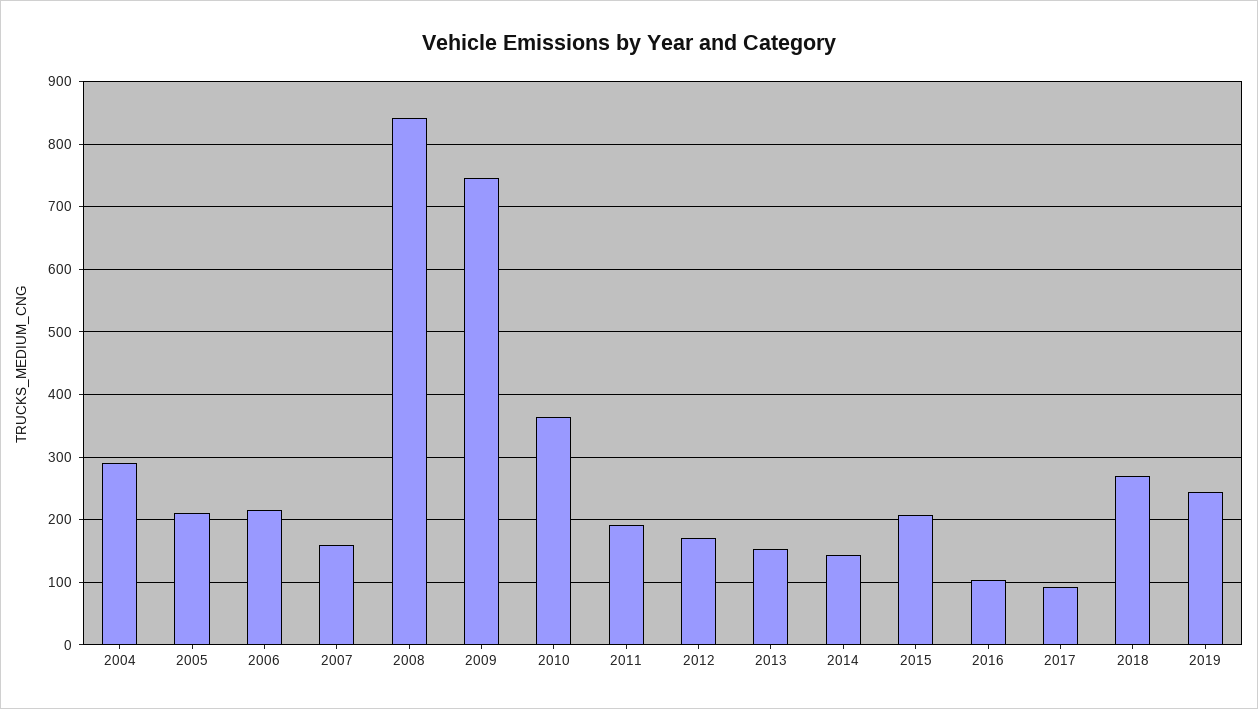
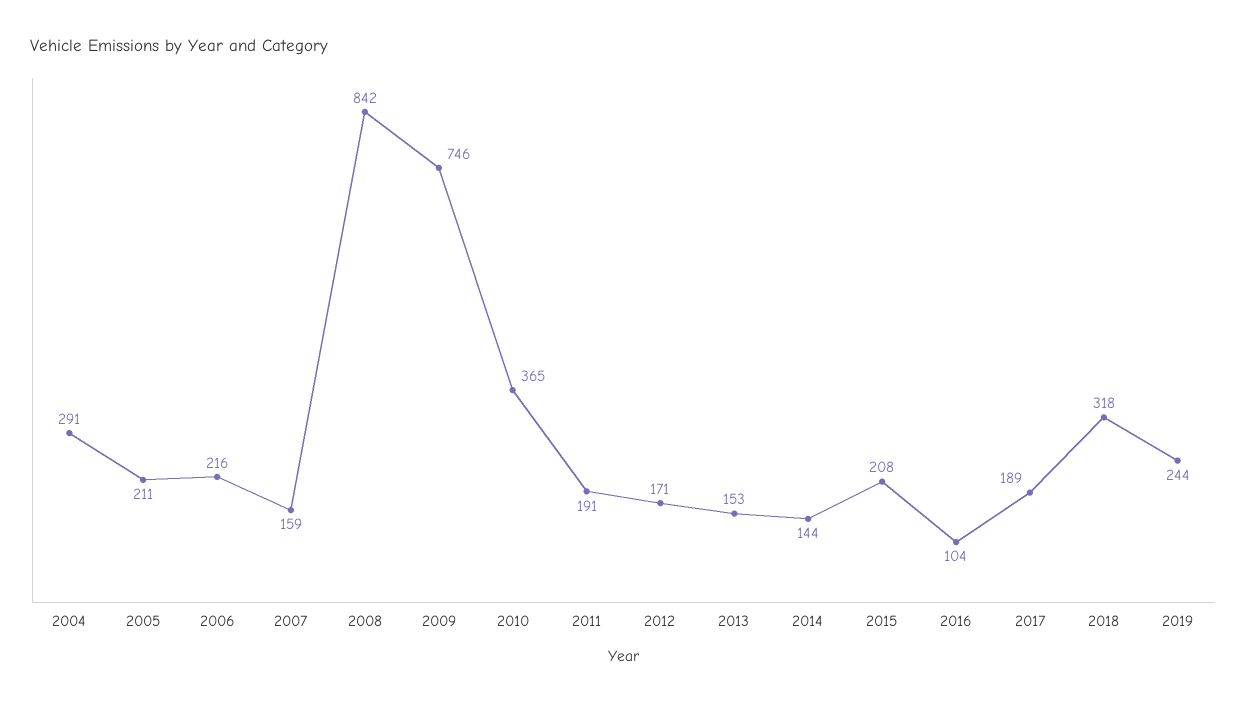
  {
    "2004": 291,
    "2005": 211,
    "2006": 216,
    "2007": 159,
    "2008": 842,
    "2009": 746,
    "2010": 365,
    "2011": 191,
    "2012": 171,
    "2013": 153,
    "2014": 144,
    "2015": 208,
    "2016": 104,
-   "2017": 90,
+   "2017": 189,
-   "2018": 270,
+   "2018": 318,
    "2019": 244
  }

